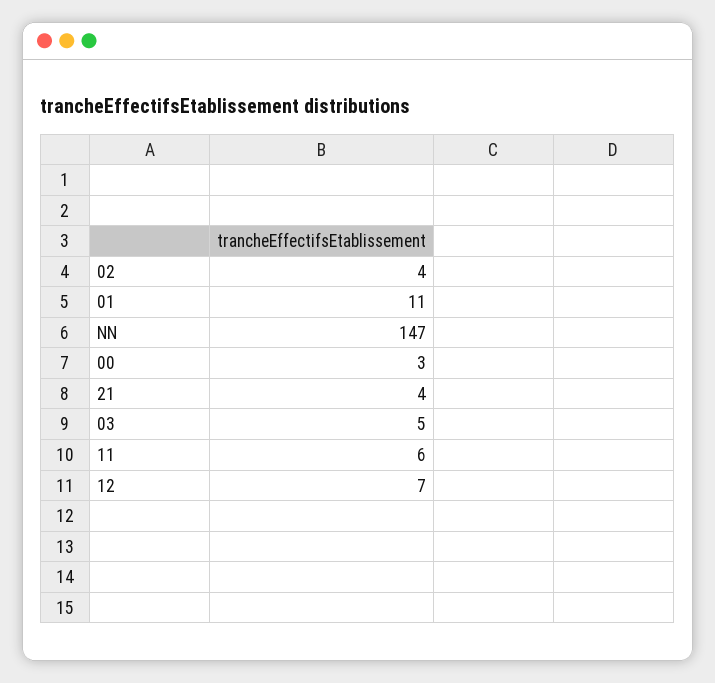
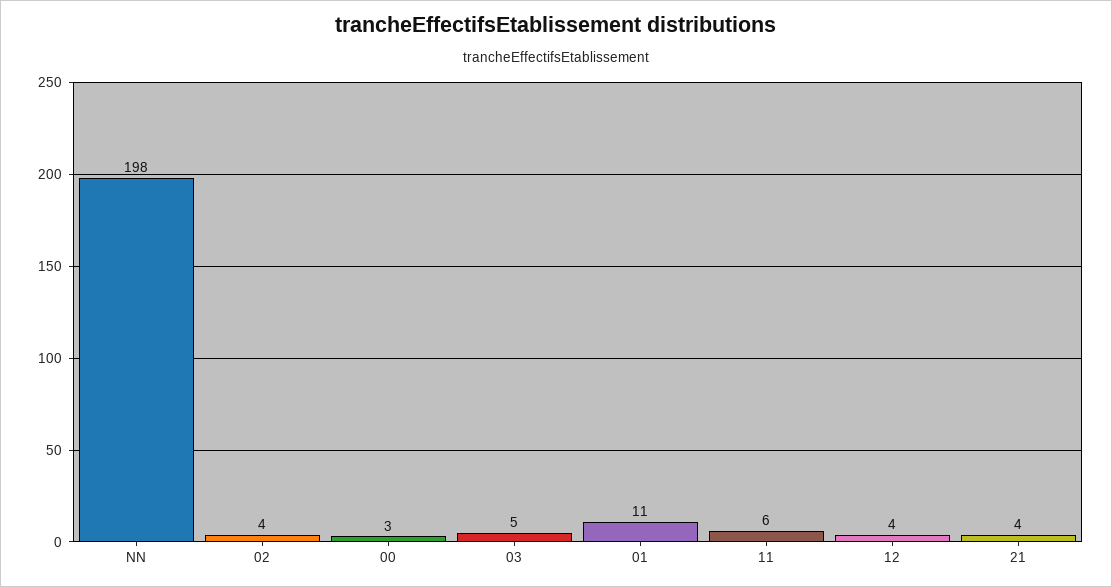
  {
    "02": 4,
    "01": 11,
-   "NN": 147,
+   "NN": 198,
    "00": 3,
    "21": 4,
    "03": 5,
    "11": 6,
-   "12": 7
+   "12": 4
  }

